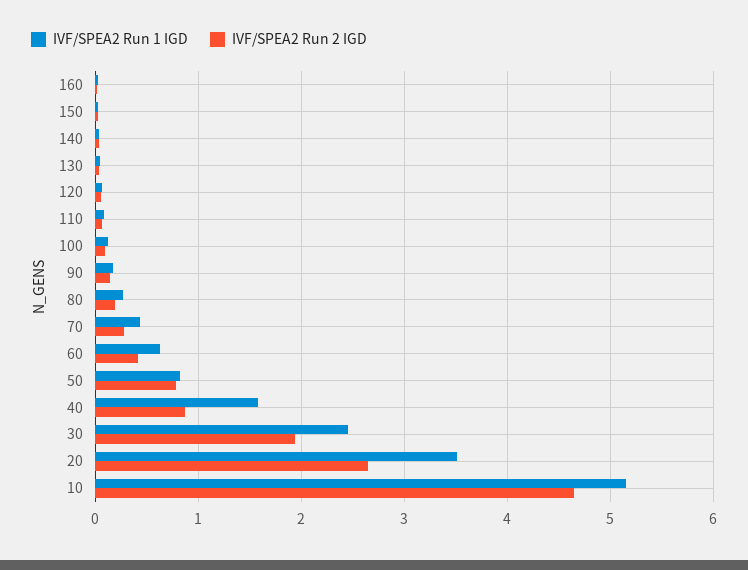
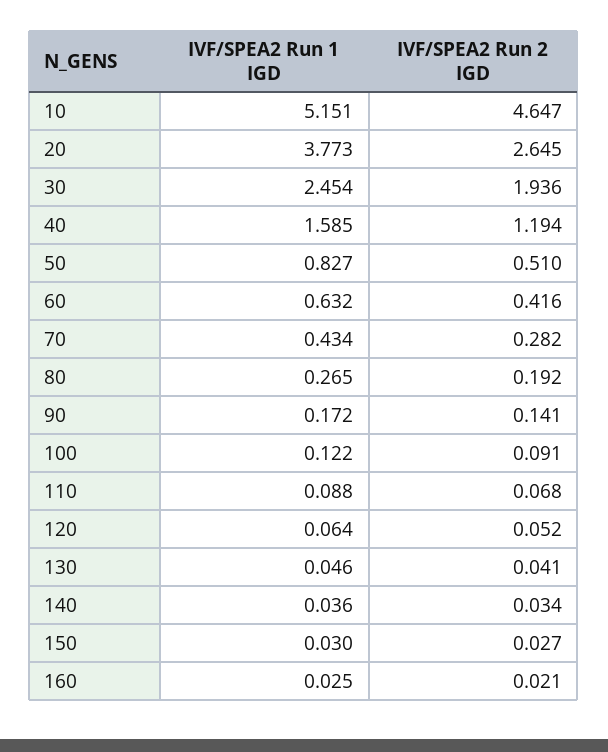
  {
    "IVF/SPEA2 Run 1 IGD": {
      "160": 0.025,
      "150": 0.03,
      "140": 0.036,
      "130": 0.046,
      "120": 0.064,
      "110": 0.088,
      "100": 0.122,
      "90": 0.172,
      "80": 0.265,
      "70": 0.434,
      "60": 0.632,
      "50": 0.827,
      "40": 1.585,
      "30": 2.454,
-     "20": 3.5,
+     "20": 3.773,
      "10": 5.151
    },
    "IVF/SPEA2 Run 2 IGD": {
      "160": 0.021,
      "150": 0.027,
      "140": 0.034,
      "130": 0.041,
      "120": 0.052,
      "110": 0.068,
      "100": 0.091,
      "90": 0.141,
      "80": 0.192,
      "70": 0.282,
      "60": 0.416,
-     "50": 0.8,
+     "50": 0.51,
-     "40": 0.9,
+     "40": 1.194,
      "30": 1.936,
      "20": 2.645,
      "10": 4.647
    }
  }

